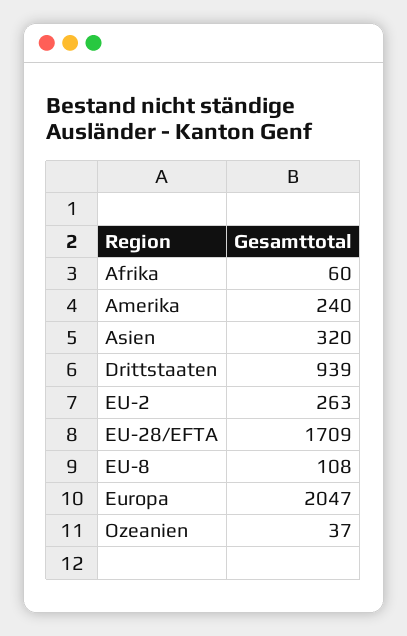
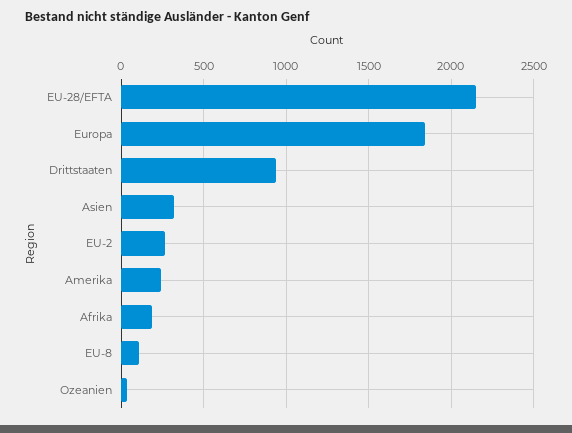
  {
-   "Afrika": 60,
+   "Afrika": 200,
    "Amerika": 240,
    "Asien": 320,
    "Drittstaaten": 939,
    "EU-2": 263,
-   "EU-28/EFTA": 1709,
+   "EU-28/EFTA": 2150,
    "EU-8": 108,
-   "Europa": 2047,
+   "Europa": 1850,
    "Ozeanien": 37
  }

